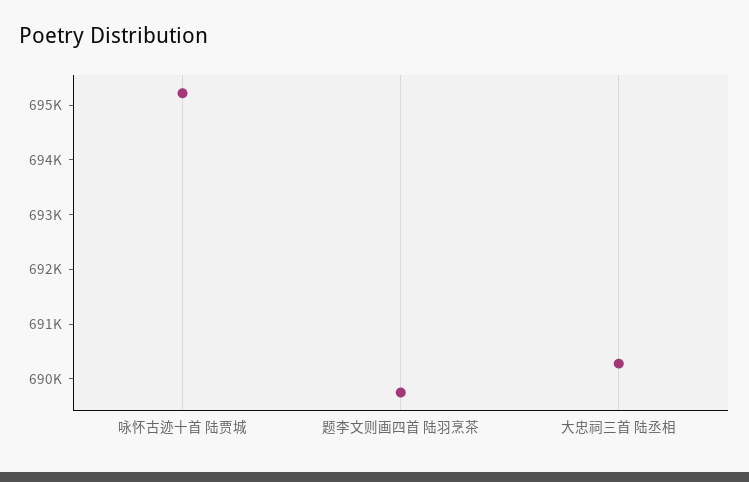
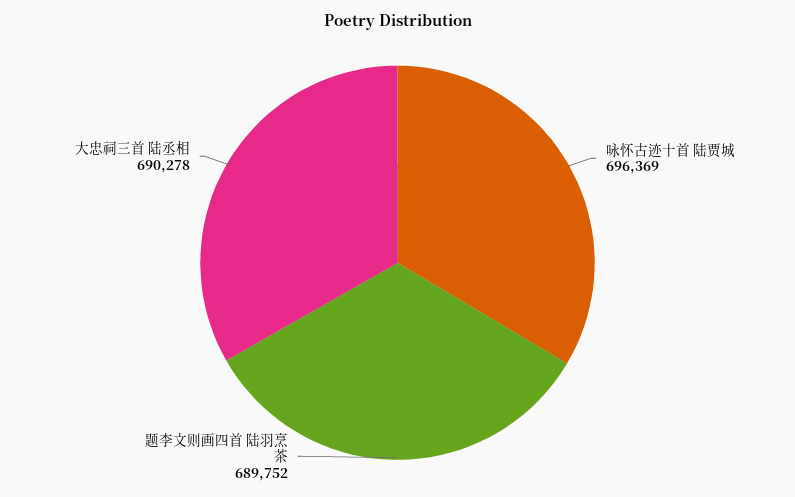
  {
-   "咏怀古迹十首 陆贾城": 695200,
+   "咏怀古迹十首 陆贾城": 696369,
    "题李文则画四首 陆羽烹茶": 689752,
    "大忠祠三首 陆丞相": 690278
  }

